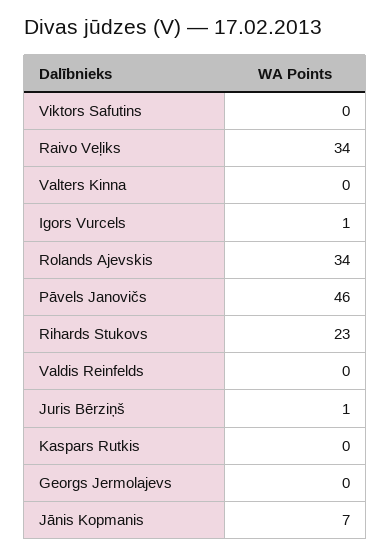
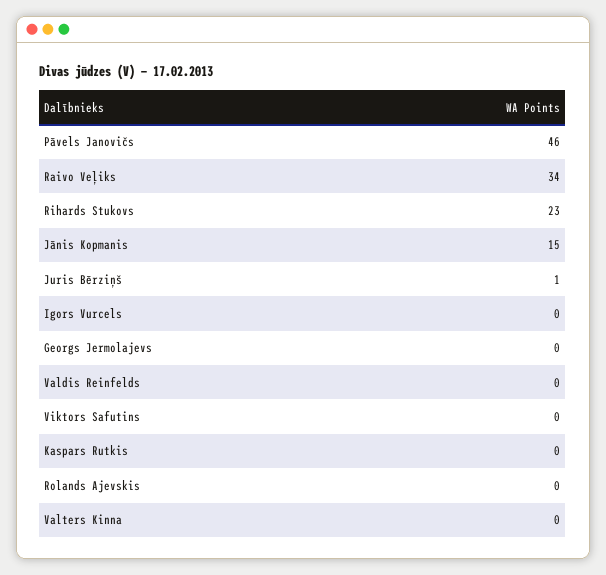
  {
    "Viktors Safutins": 0,
    "Raivo Veļiks": 34,
    "Valters Kinna": 0,
-   "Igors Vurcels": 1,
+   "Igors Vurcels": 0,
-   "Rolands Ajevskis": 34,
+   "Rolands Ajevskis": 0,
    "Pāvels Janovičs": 46,
    "Rihards Stukovs": 23,
    "Valdis Reinfelds": 0,
    "Juris Bērziņš": 1,
    "Kaspars Rutkis": 0,
    "Georgs Jermolajevs": 0,
-   "Jānis Kopmanis": 7
+   "Jānis Kopmanis": 15
  }

